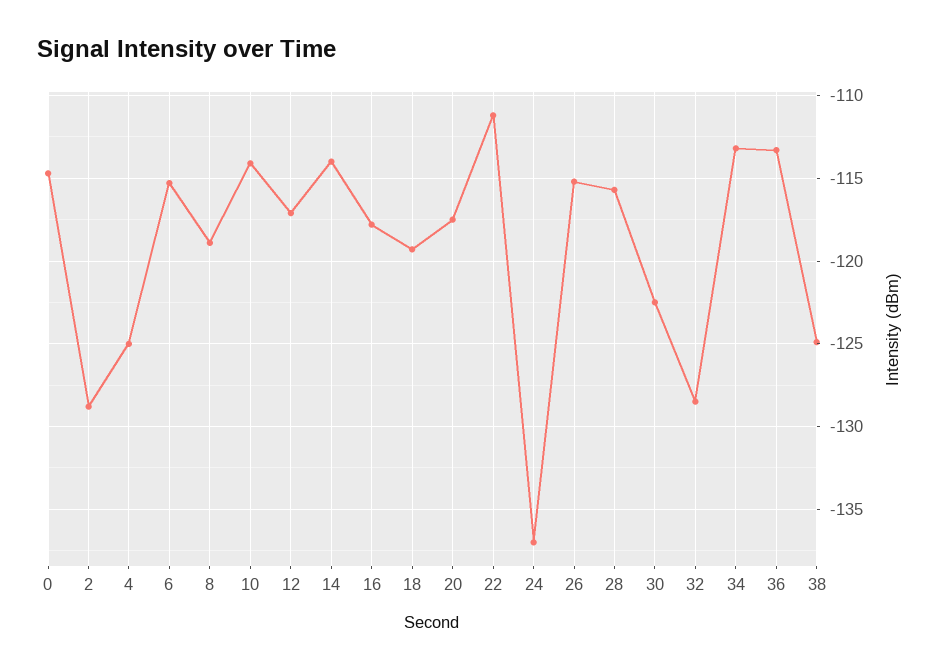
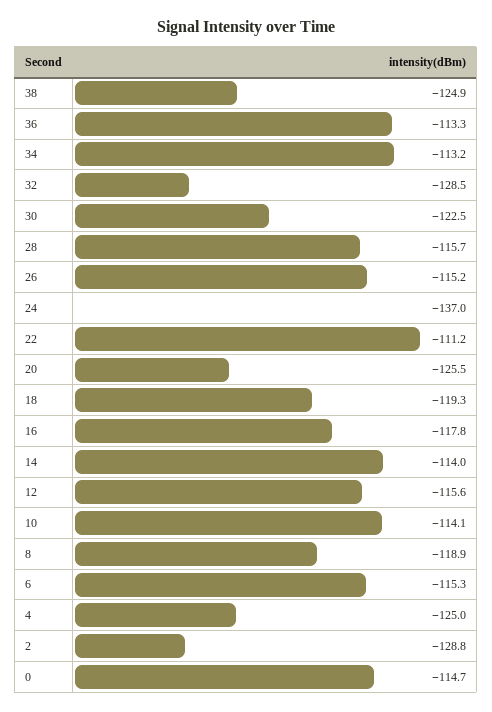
  {
    "0": -114.7,
    "2": -128.8,
    "4": -125,
    "6": -115.3,
    "8": -118.9,
    "10": -114.1,
-   "12": -117,
+   "12": -115.6,
    "14": -114,
    "16": -117.8,
    "18": -119.3,
-   "20": -117.5,
+   "20": -125.5,
    "22": -111.2,
    "24": -137,
    "26": -115.2,
    "28": -115.7,
    "30": -122.5,
    "32": -128.5,
    "34": -113.2,
    "36": -113.3,
    "38": -124.9
  }

